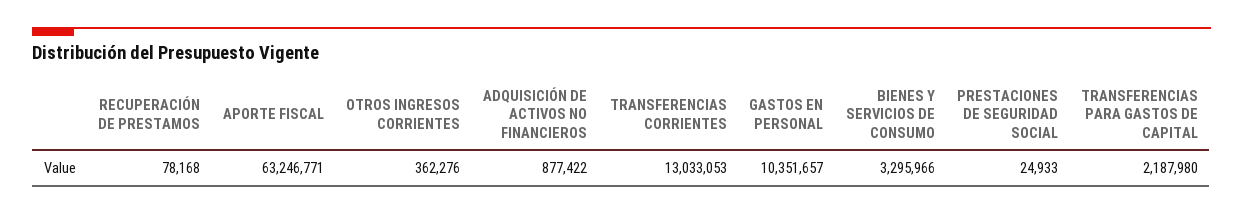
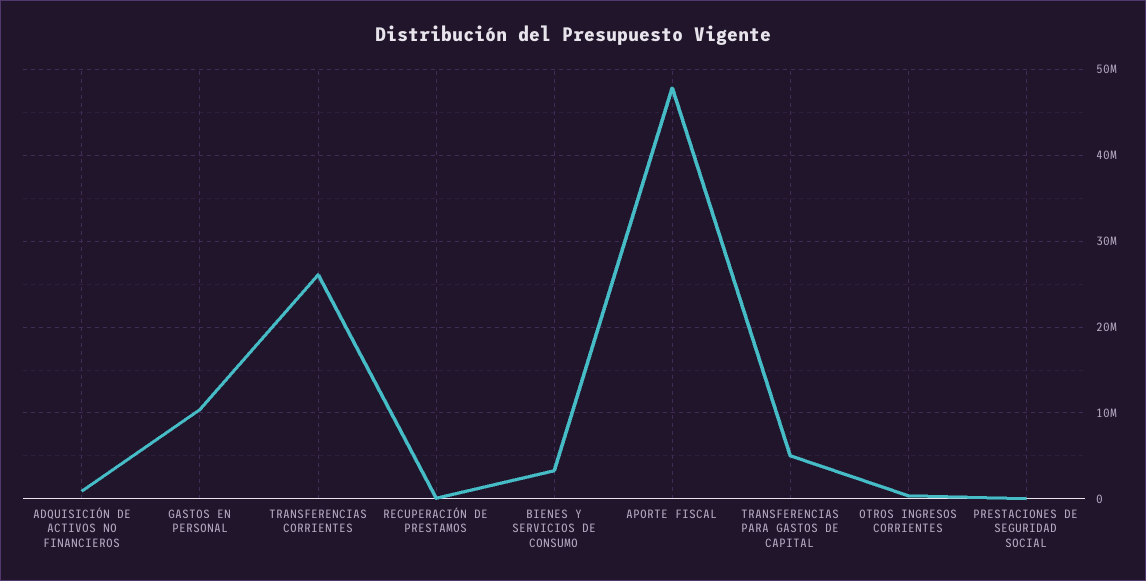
  {
    "RECUPERACIÓN DE PRESTAMOS": 78168,
-   "APORTE FISCAL": 63246771,
+   "APORTE FISCAL": 48000000,
    "OTROS INGRESOS CORRIENTES": 362276,
    "ADQUISICIÓN DE ACTIVOS NO FINANCIEROS": 877422,
-   "TRANSFERENCIAS CORRIENTES": 13033053,
+   "TRANSFERENCIAS CORRIENTES": 26000000,
    "GASTOS EN PERSONAL": 10351657,
    "BIENES Y SERVICIOS DE CONSUMO": 3295966,
    "PRESTACIONES DE SEGURIDAD SOCIAL": 24933,
-   "TRANSFERENCIAS PARA GASTOS DE CAPITAL": 2187980
+   "TRANSFERENCIAS PARA GASTOS DE CAPITAL": 5000000
  }

